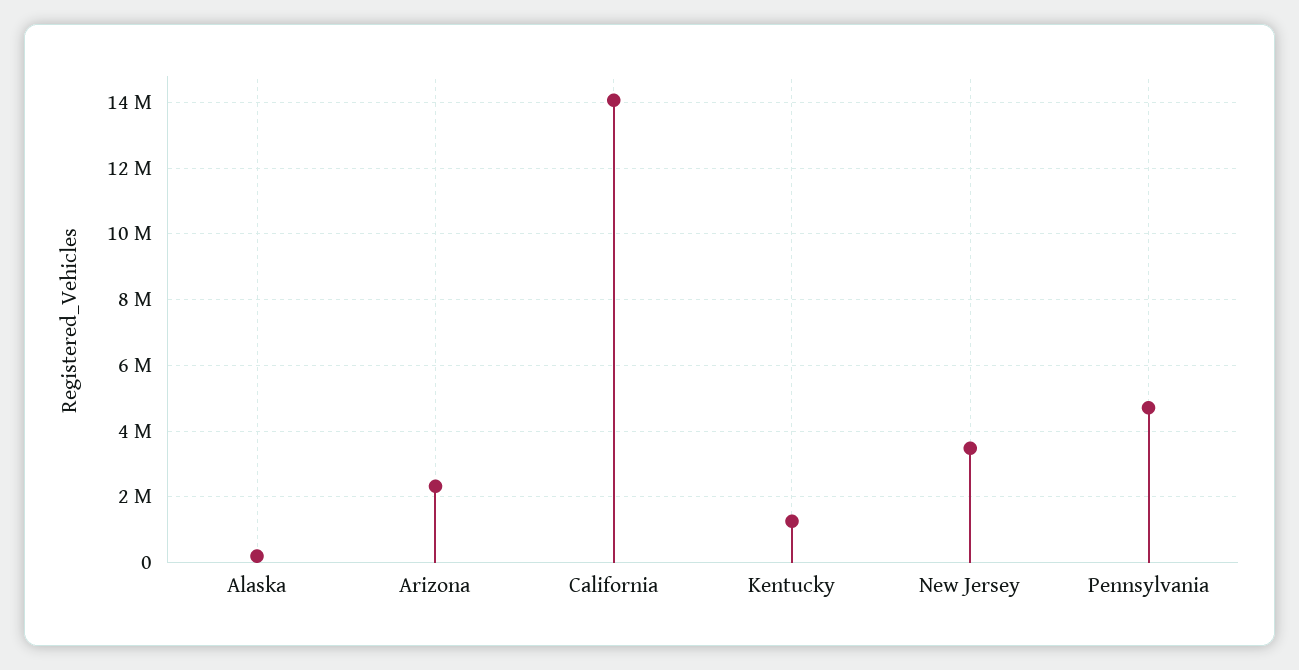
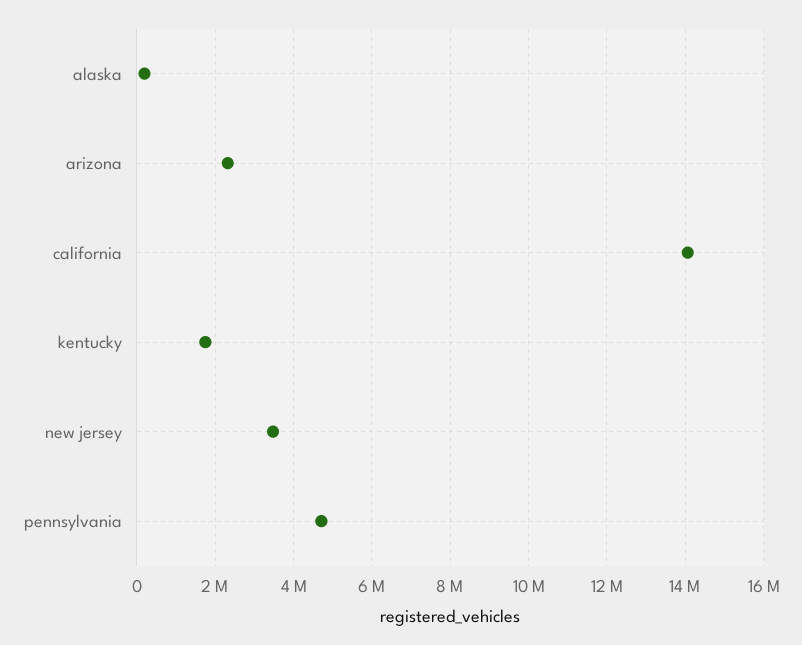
  {
    "Alaska": 200000,
    "Arizona": 2400000,
    "California": 14000000,
-   "Kentucky": 1200000,
+   "Kentucky": 1800000,
    "New Jersey": 3400000,
    "Pennsylvania": 4800000
  }

